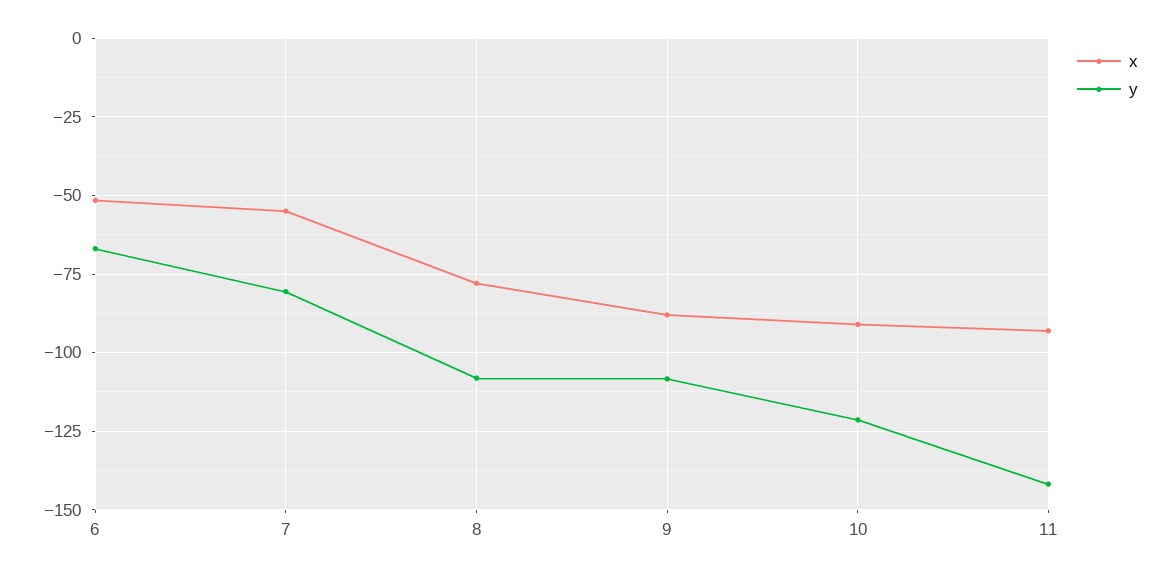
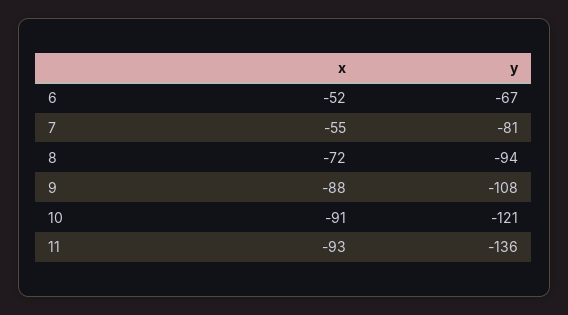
  {
    "x": {
      "6": -52,
      "7": -55,
-     "8": -77.5,
+     "8": -72,
      "9": -88,
      "10": -91,
      "11": -93
    },
    "y": {
      "6": -67,
      "7": -81,
-     "8": -107.5,
+     "8": -94,
      "9": -108,
      "10": -121,
-     "11": -142.5
+     "11": -136
    }
  }

